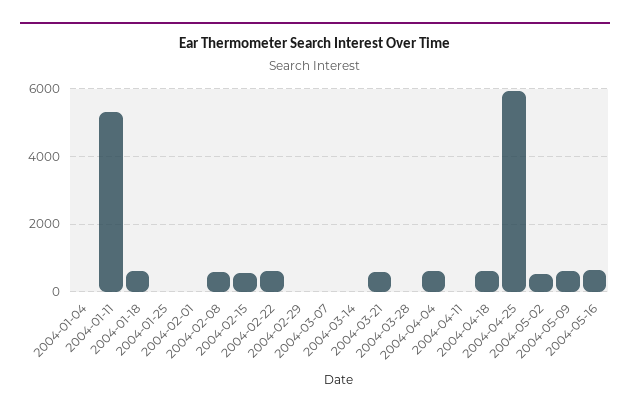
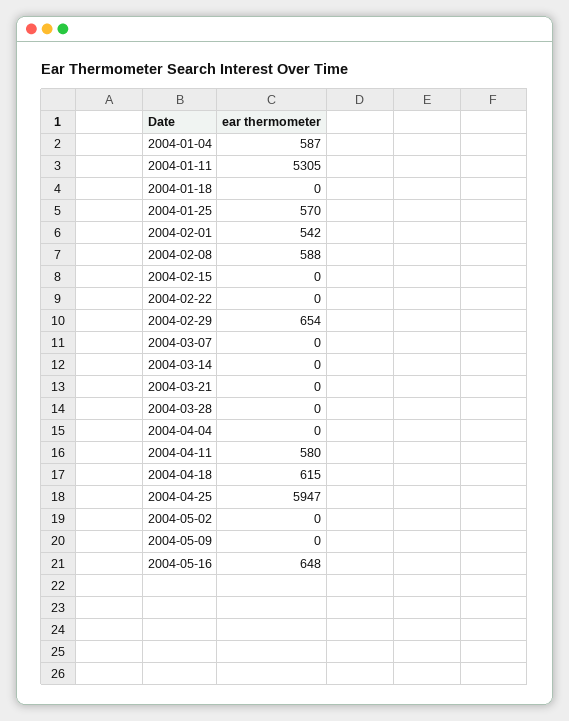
  {
-   "2004-01-04": 0,
+   "2004-01-04": 587,
    "2004-01-11": 5305,
-   "2004-01-18": 600,
+   "2004-01-18": 0,
-   "2004-01-25": 0,
+   "2004-01-25": 570,
-   "2004-02-01": 0,
+   "2004-02-01": 542,
    "2004-02-08": 588,
-   "2004-02-15": 600,
+   "2004-02-15": 0,
-   "2004-02-22": 600,
+   "2004-02-22": 0,
-   "2004-02-29": 0,
+   "2004-02-29": 654,
    "2004-03-07": 0,
    "2004-03-14": 0,
-   "2004-03-21": 600,
+   "2004-03-21": 0,
    "2004-03-28": 0,
-   "2004-04-04": 600,
+   "2004-04-04": 0,
-   "2004-04-11": 0,
+   "2004-04-11": 580,
    "2004-04-18": 615,
    "2004-04-25": 5947,
-   "2004-05-02": 600,
+   "2004-05-02": 0,
-   "2004-05-09": 600,
+   "2004-05-09": 0,
    "2004-05-16": 648
  }

